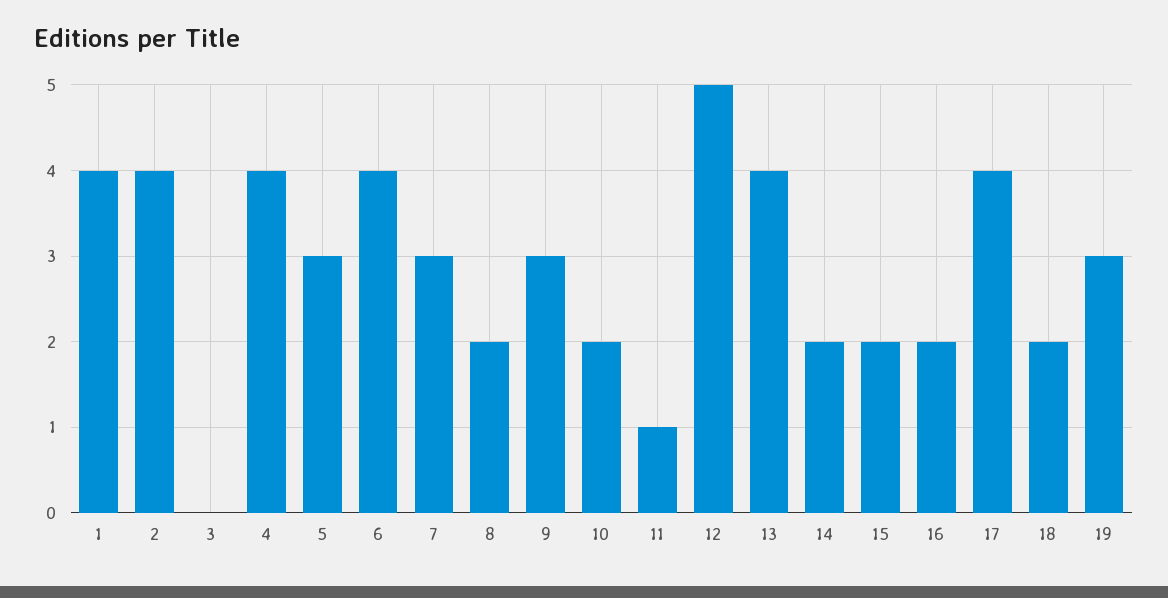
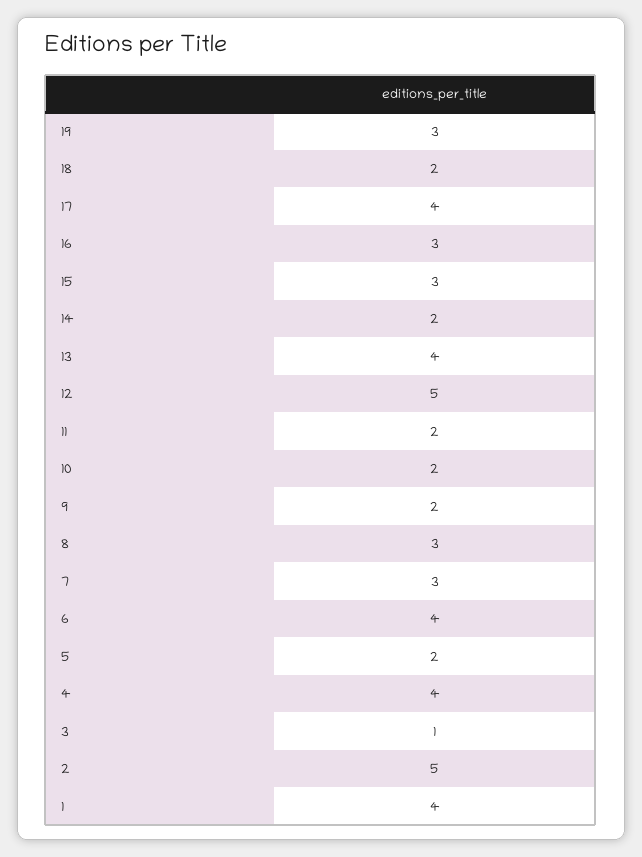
  {
    "1": 4,
-   "2": 4,
+   "2": 5,
-   "3": 0,
+   "3": 1,
    "4": 4,
-   "5": 3,
+   "5": 2,
    "6": 4,
    "7": 3,
-   "8": 2,
+   "8": 3,
-   "9": 3,
+   "9": 2,
    "10": 2,
-   "11": 1,
+   "11": 2,
    "12": 5,
    "13": 4,
    "14": 2,
-   "15": 2,
+   "15": 3,
-   "16": 2,
+   "16": 3,
    "17": 4,
    "18": 2,
    "19": 3
  }

